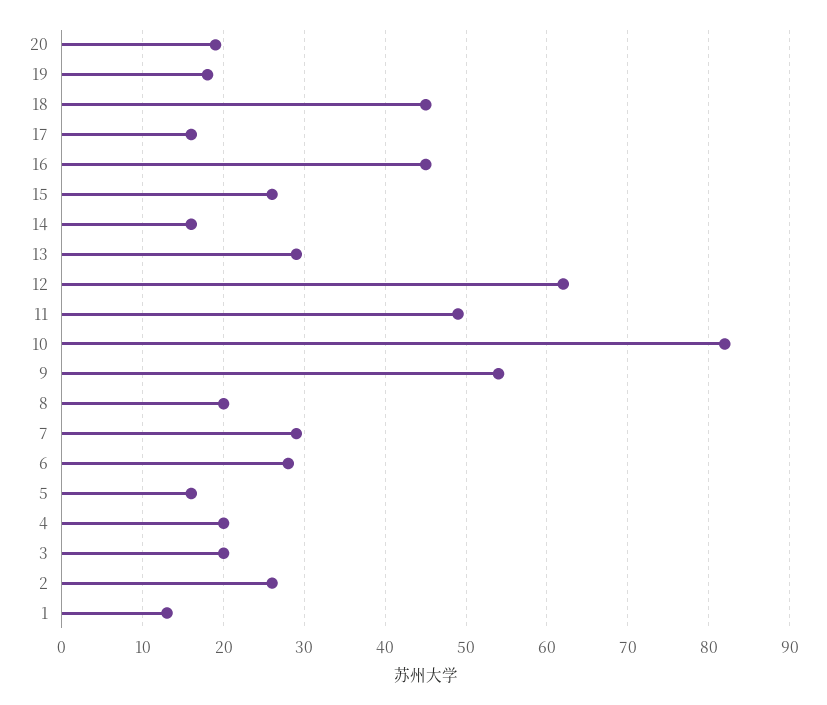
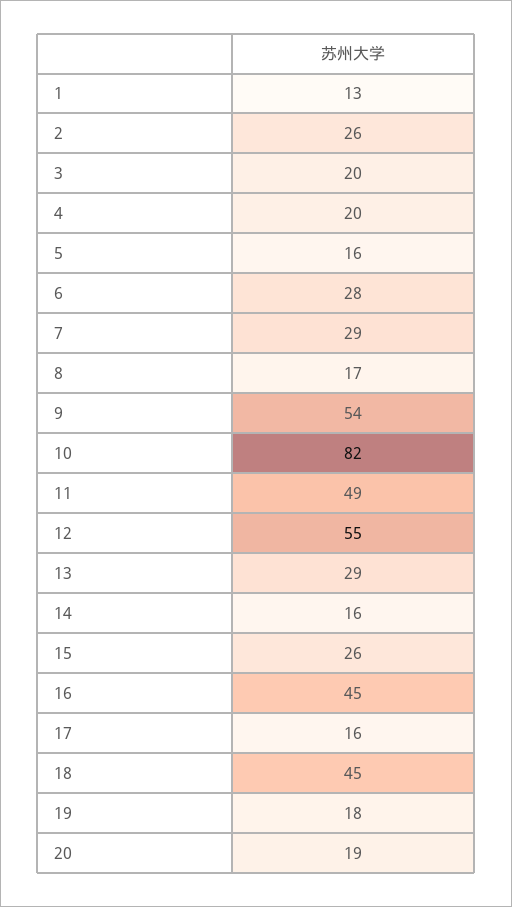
  {
    "20": 19,
    "19": 18,
    "18": 45,
    "17": 16,
    "16": 45,
    "15": 26,
    "14": 16,
    "13": 29,
-   "12": 62,
+   "12": 55,
    "11": 49,
    "10": 82,
    "9": 54,
-   "8": 20,
+   "8": 17,
    "7": 29,
    "6": 28,
    "5": 16,
    "4": 20,
    "3": 20,
    "2": 26,
    "1": 13
  }

